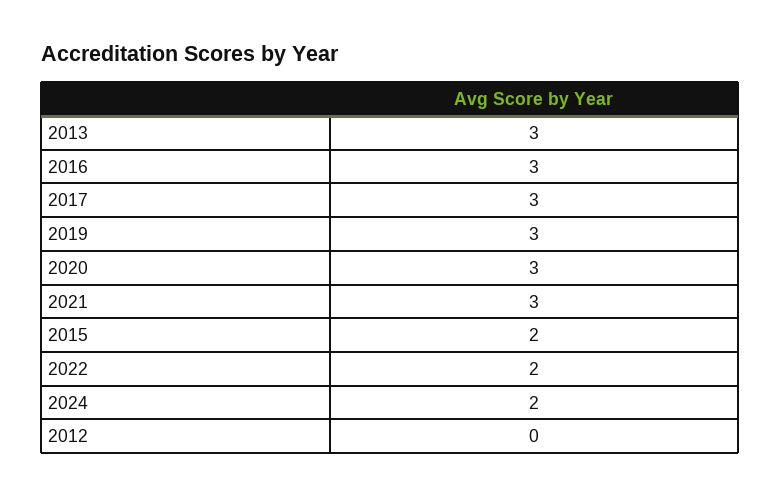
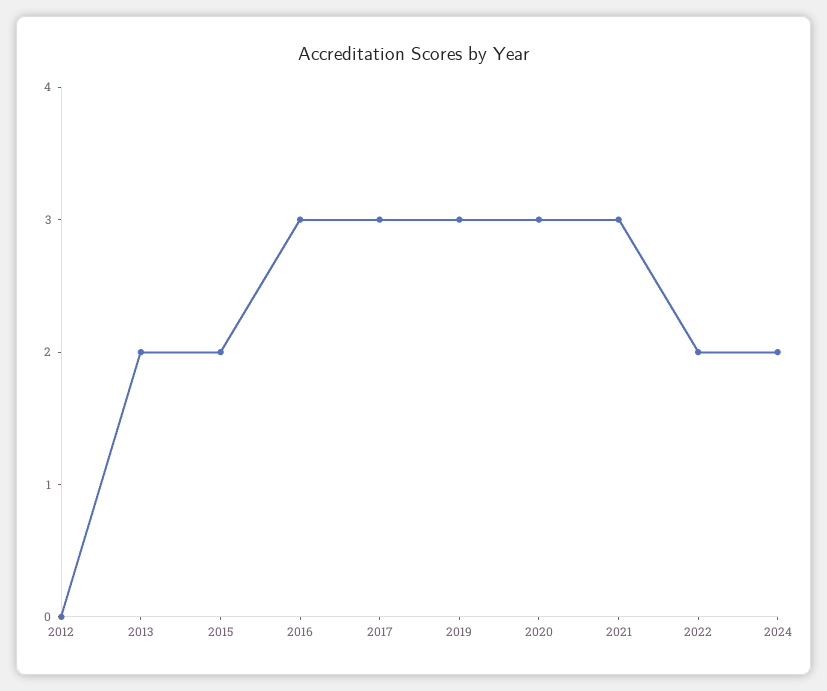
  {
-   "2013": 3,
+   "2013": 2,
    "2016": 3,
    "2017": 3,
    "2019": 3,
    "2020": 3,
    "2021": 3,
    "2015": 2,
    "2022": 2,
    "2024": 2,
    "2012": 0
  }

